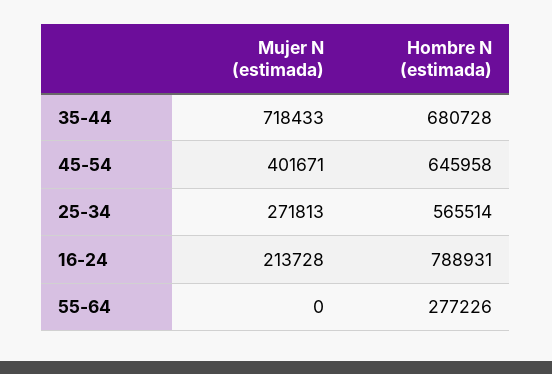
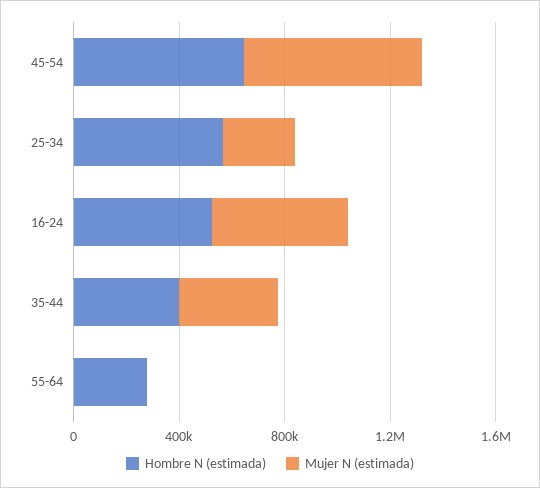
  {
    "Mujer N (estimada)": {
-     "35-44": 718433,
+     "35-44": 400000,
-     "45-54": 401671,
+     "45-54": 700000,
      "25-34": 271813,
-     "16-24": 213728,
+     "16-24": 500000,
      "55-64": 0
    },
    "Hombre N (estimada)": {
-     "35-44": 680728,
+     "35-44": 400000,
      "45-54": 645958,
      "25-34": 565514,
-     "16-24": 788931,
+     "16-24": 500000,
      "55-64": 277226
    }
  }

